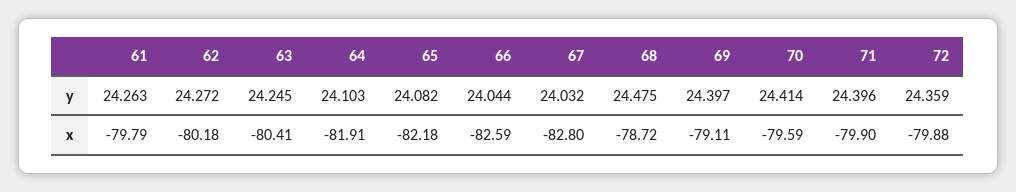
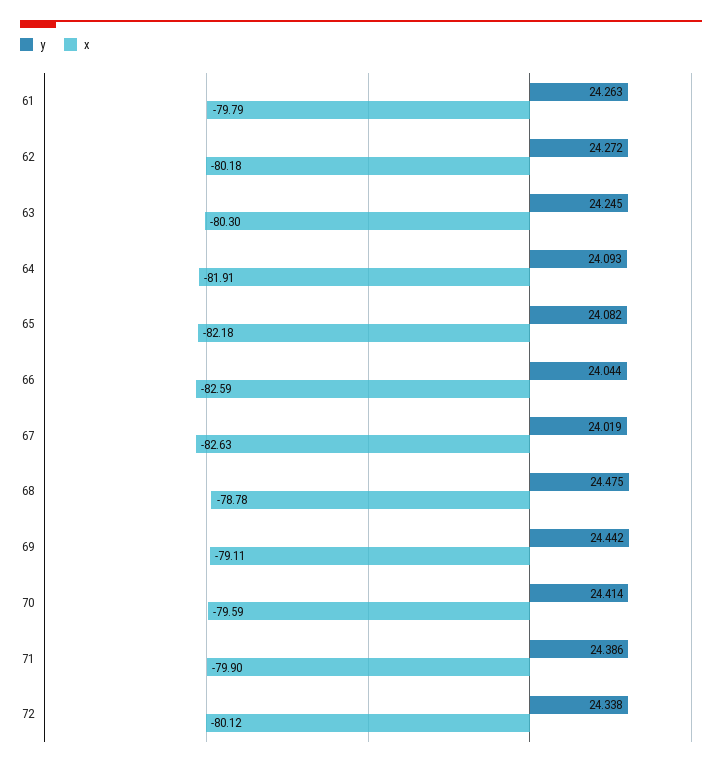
  {
    "y": {
      "61": 24.263,
      "62": 24.272,
      "63": 24.245,
-     "64": 24.103,
+     "64": 24.093,
      "65": 24.082,
      "66": 24.044,
-     "67": 24.032,
+     "67": 24.019,
      "68": 24.475,
-     "69": 24.397,
+     "69": 24.442,
      "70": 24.414,
-     "71": 24.396,
+     "71": 24.386,
-     "72": 24.359
+     "72": 24.338
    },
    "x": {
      "61": -79.79,
      "62": -80.18,
-     "63": -80.41,
+     "63": -80.3,
      "64": -81.91,
      "65": -82.18,
      "66": -82.59,
-     "67": -82.8,
+     "67": -82.63,
-     "68": -78.72,
+     "68": -78.78,
      "69": -79.11,
      "70": -79.59,
      "71": -79.9,
-     "72": -79.88
+     "72": -80.12
    }
  }

